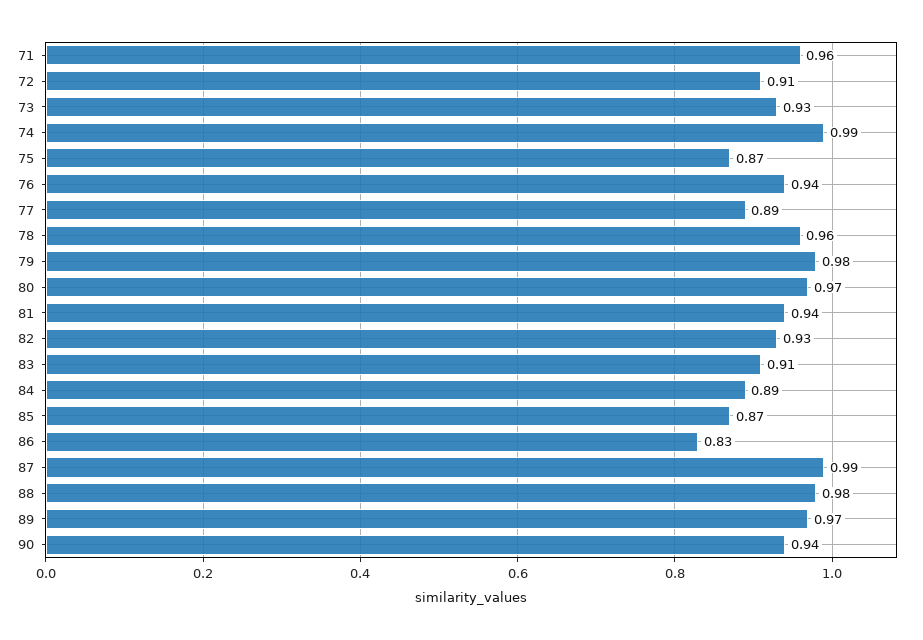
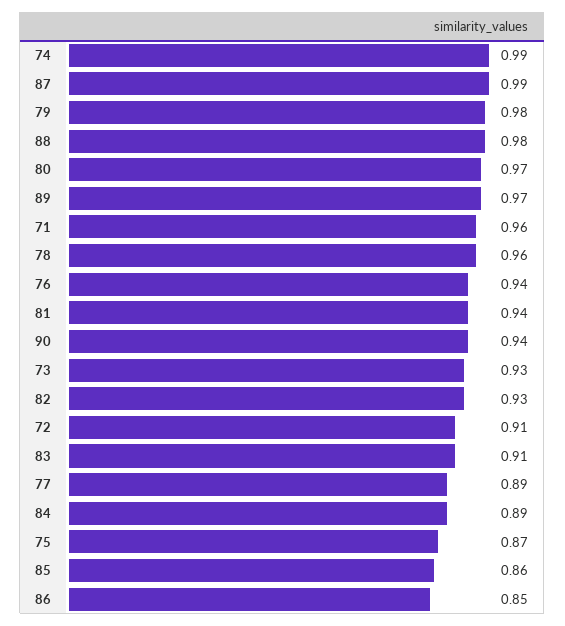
  {
    "71": 0.96,
    "72": 0.91,
    "73": 0.93,
    "74": 0.99,
    "75": 0.87,
    "76": 0.94,
    "77": 0.89,
    "78": 0.96,
    "79": 0.98,
    "80": 0.97,
    "81": 0.94,
    "82": 0.93,
    "83": 0.91,
    "84": 0.89,
-   "85": 0.87,
+   "85": 0.86,
-   "86": 0.83,
+   "86": 0.85,
    "87": 0.99,
    "88": 0.98,
    "89": 0.97,
    "90": 0.94
  }

